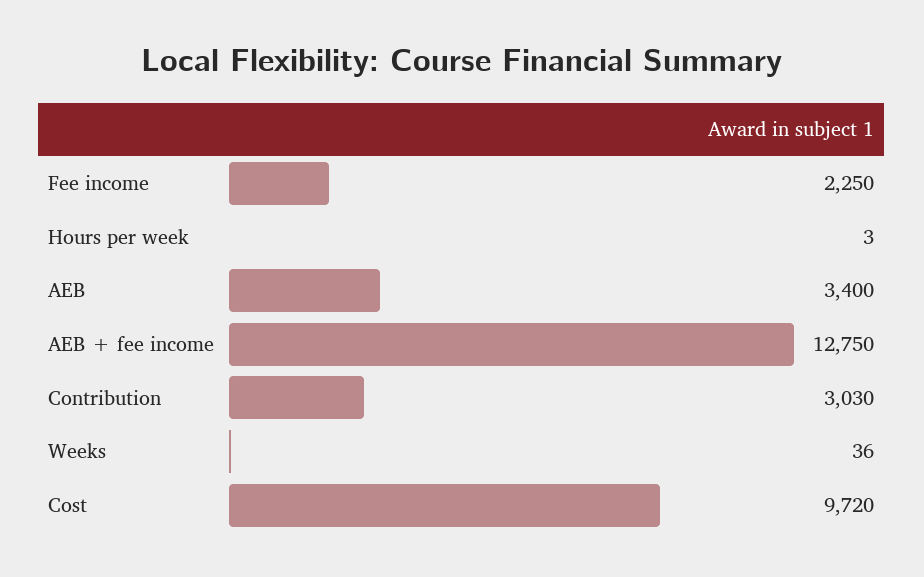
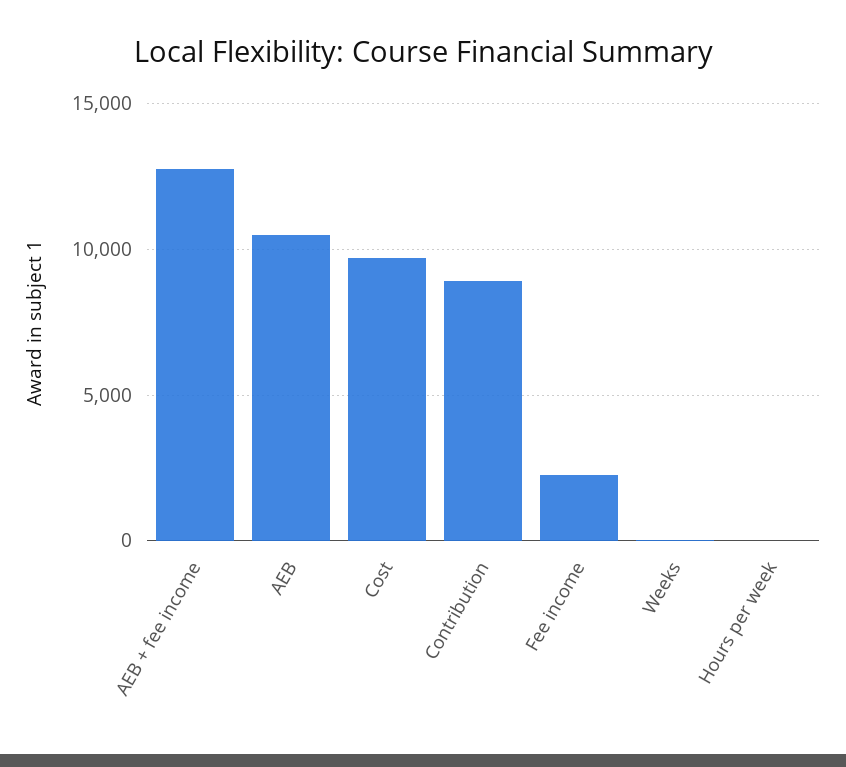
  {
    "Fee income": 2250,
    "Hours per week": 3,
-   "AEB": 3400,
+   "AEB": 10500,
    "AEB + fee income": 12750,
-   "Contribution": 3030,
+   "Contribution": 9000,
    "Weeks": 36,
    "Cost": 9720
  }

